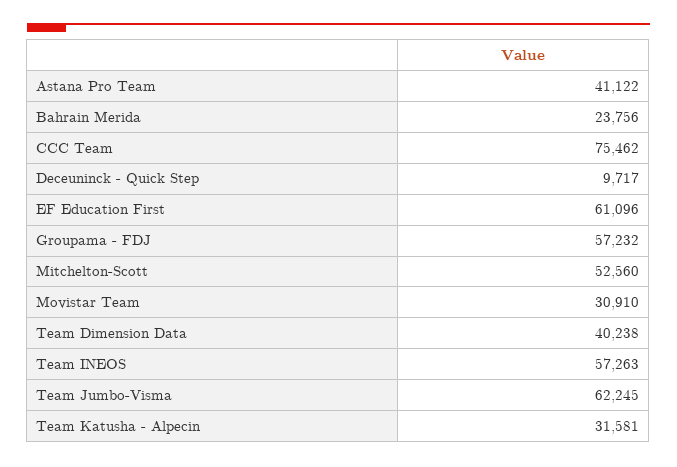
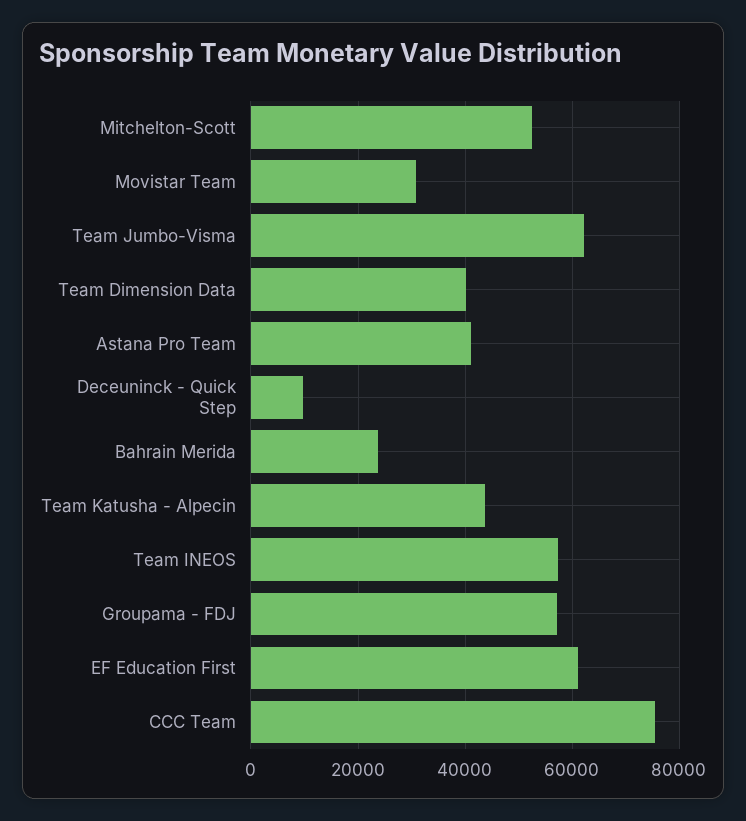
  {
    "Astana Pro Team": 41122,
    "Bahrain Merida": 23756,
    "CCC Team": 75462,
    "Deceuninck - Quick Step": 9717,
    "EF Education First": 61096,
    "Groupama - FDJ": 57232,
    "Mitchelton-Scott": 52560,
    "Movistar Team": 30910,
    "Team Dimension Data": 40238,
    "Team INEOS": 57263,
    "Team Jumbo-Visma": 62245,
-   "Team Katusha - Alpecin": 31581
+   "Team Katusha - Alpecin": 44000
  }

